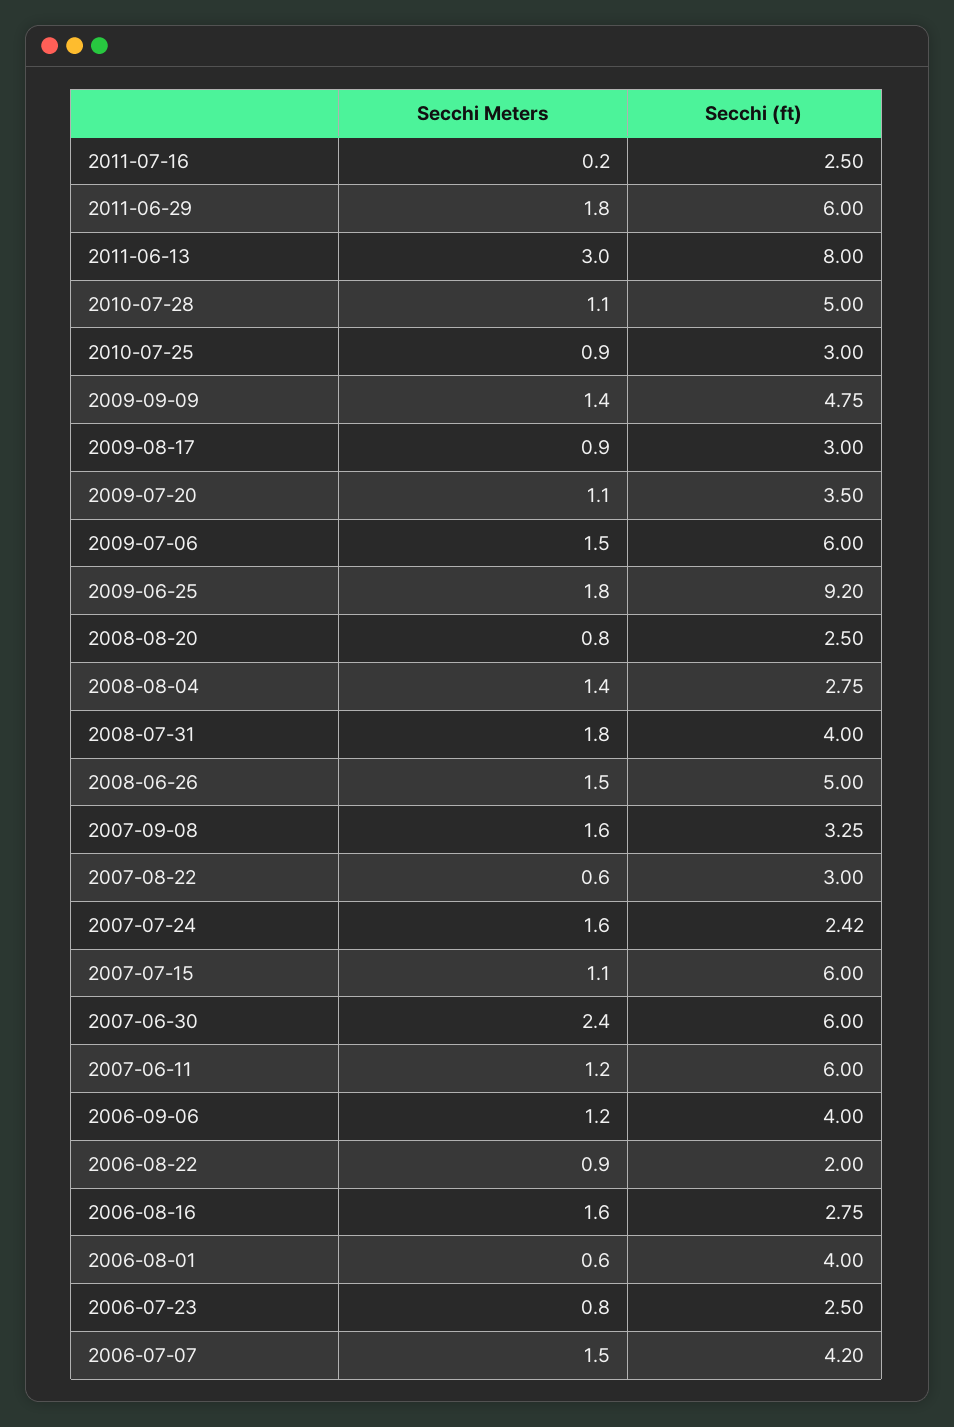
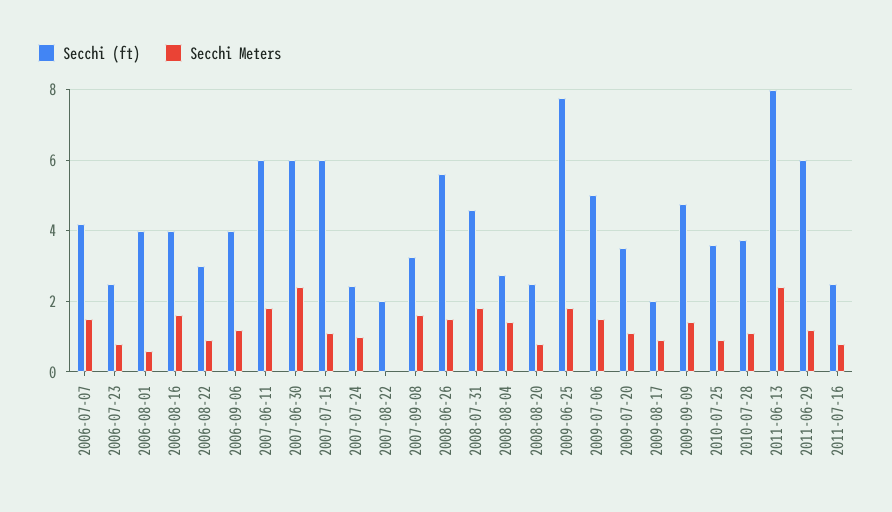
  {
    "Secchi Meters": {
-     "2011-07-16": 0.2,
+     "2011-07-16": 0.8,
-     "2011-06-29": 1.8,
+     "2011-06-29": 1.2,
-     "2011-06-13": 3,
+     "2011-06-13": 2.4,
      "2010-07-28": 1.1,
      "2010-07-25": 0.9,
      "2009-09-09": 1.4,
      "2009-08-17": 0.9,
      "2009-07-20": 1.1,
      "2009-07-06": 1.5,
      "2009-06-25": 1.8,
      "2008-08-20": 0.8,
      "2008-08-04": 1.4,
      "2008-07-31": 1.8,
      "2008-06-26": 1.5,
      "2007-09-08": 1.6,
-     "2007-08-22": 0.6,
+     "2007-08-22": 0,
-     "2007-07-24": 1.6,
+     "2007-07-24": 1,
      "2007-07-15": 1.1,
      "2007-06-30": 2.4,
-     "2007-06-11": 1.2,
+     "2007-06-11": 1.8,
      "2006-09-06": 1.2,
      "2006-08-22": 0.9,
      "2006-08-16": 1.6,
      "2006-08-01": 0.6,
      "2006-07-23": 0.8,
      "2006-07-07": 1.5
    },
    "Secchi (ft)": {
      "2011-07-16": 2.5,
      "2011-06-29": 6,
      "2011-06-13": 8,
-     "2010-07-28": 5,
+     "2010-07-28": 3.8,
-     "2010-07-25": 3,
+     "2010-07-25": 3.6,
      "2009-09-09": 4.75,
-     "2009-08-17": 3,
+     "2009-08-17": 2,
      "2009-07-20": 3.5,
-     "2009-07-06": 6,
+     "2009-07-06": 5,
-     "2009-06-25": 9.2,
+     "2009-06-25": 7.8,
      "2008-08-20": 2.5,
      "2008-08-04": 2.75,
-     "2008-07-31": 4,
+     "2008-07-31": 4.6,
-     "2008-06-26": 5,
+     "2008-06-26": 5.6,
      "2007-09-08": 3.25,
-     "2007-08-22": 3,
+     "2007-08-22": 2,
      "2007-07-24": 2.42,
      "2007-07-15": 6,
      "2007-06-30": 6,
      "2007-06-11": 6,
      "2006-09-06": 4,
-     "2006-08-22": 2,
+     "2006-08-22": 3,
-     "2006-08-16": 2.75,
+     "2006-08-16": 4,
      "2006-08-01": 4,
      "2006-07-23": 2.5,
      "2006-07-07": 4.2
    }
  }

